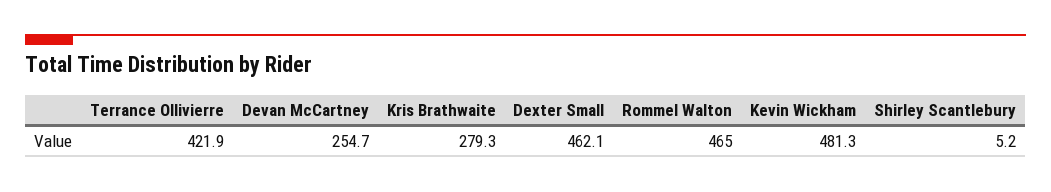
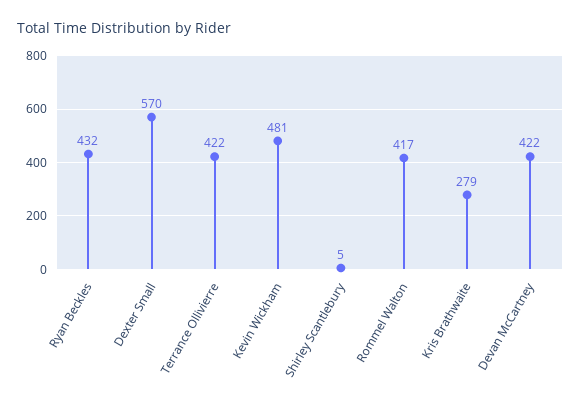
  {
    "Terrance Ollivierre": 421.9,
-   "Devan McCartney": 254.7,
+   "Devan McCartney": 422,
    "Kris Brathwaite": 279.3,
-   "Dexter Small": 462.1,
+   "Dexter Small": 570,
-   "Rommel Walton": 465,
+   "Rommel Walton": 417,
    "Kevin Wickham": 481.3,
-   "Shirley Scantlebury": 5.2
+   "Shirley Scantlebury": 5.2,
+   "Ryan Beckles": 432
  }

